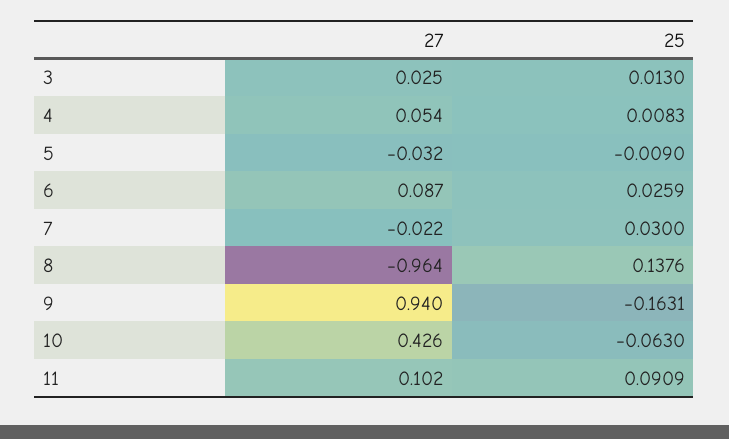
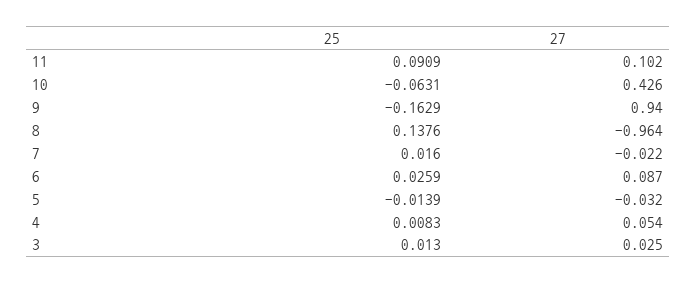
  {
    "27": {
      "3": 0.025,
      "4": 0.054,
      "5": -0.032,
      "6": 0.087,
      "7": -0.022,
      "8": -0.964,
      "9": 0.94,
      "10": 0.426,
      "11": 0.102
    },
    "25": {
      "3": 0.013,
      "4": 0.0083,
-     "5": -0.009,
+     "5": -0.0139,
      "6": 0.0259,
-     "7": 0.03,
+     "7": 0.016,
      "8": 0.1376,
-     "9": -0.1631,
+     "9": -0.1629,
-     "10": -0.063,
+     "10": -0.0631,
      "11": 0.0909
    }
  }

